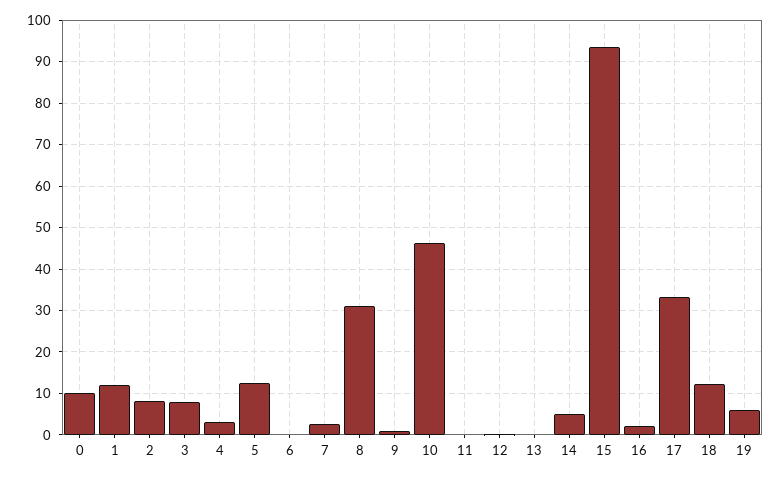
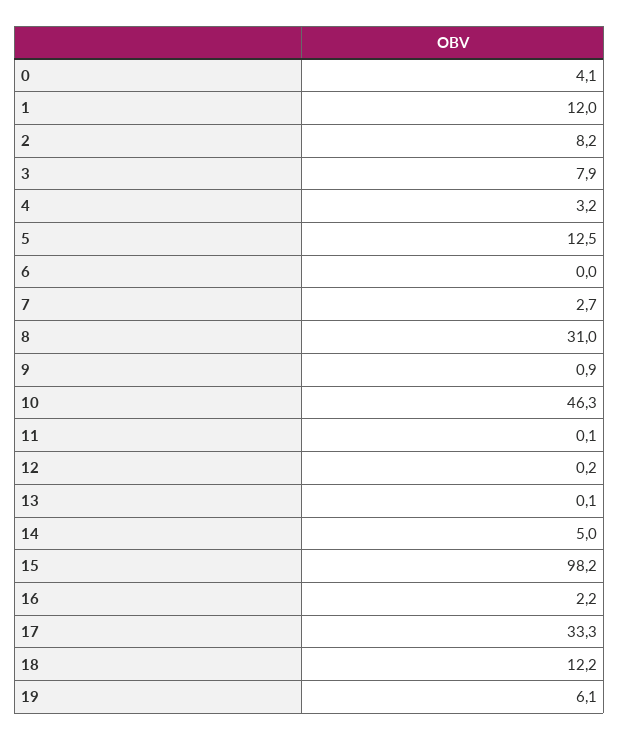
  {
-   "0": 10,
+   "0": 4.1,
    "1": 12,
    "2": 8.2,
    "3": 7.9,
    "4": 3.2,
    "5": 12.5,
    "6": 0,
    "7": 2.7,
    "8": 31,
    "9": 0.9,
    "10": 46.3,
    "11": 0.1,
    "12": 0.2,
    "13": 0.1,
    "14": 5,
-   "15": 94,
+   "15": 98.2,
    "16": 2.2,
    "17": 33.3,
    "18": 12.2,
    "19": 6.1
  }

